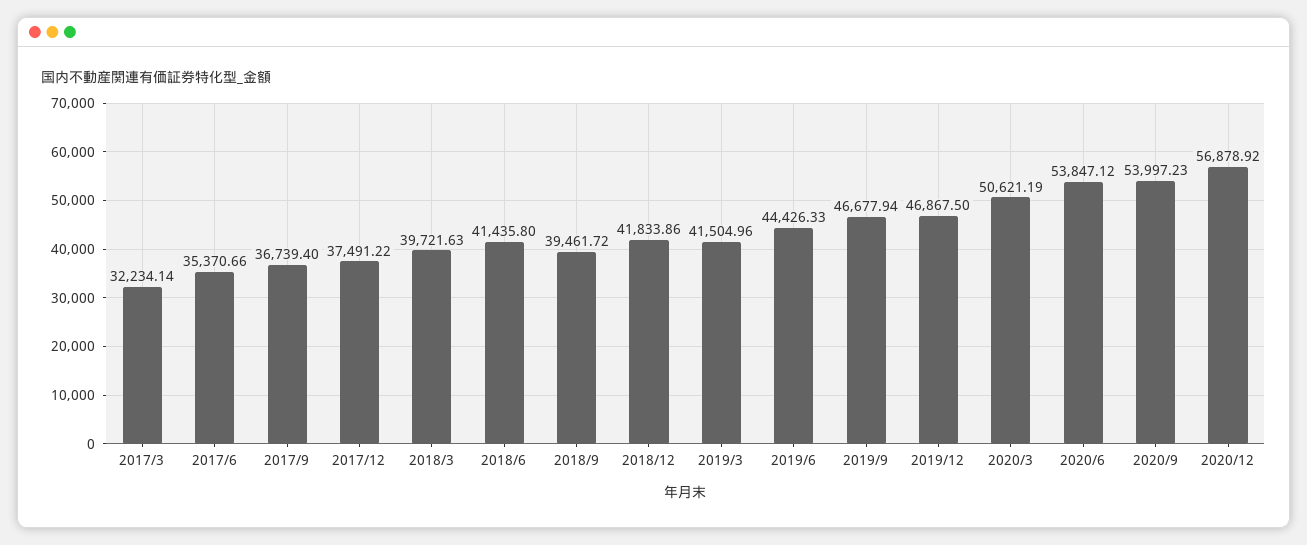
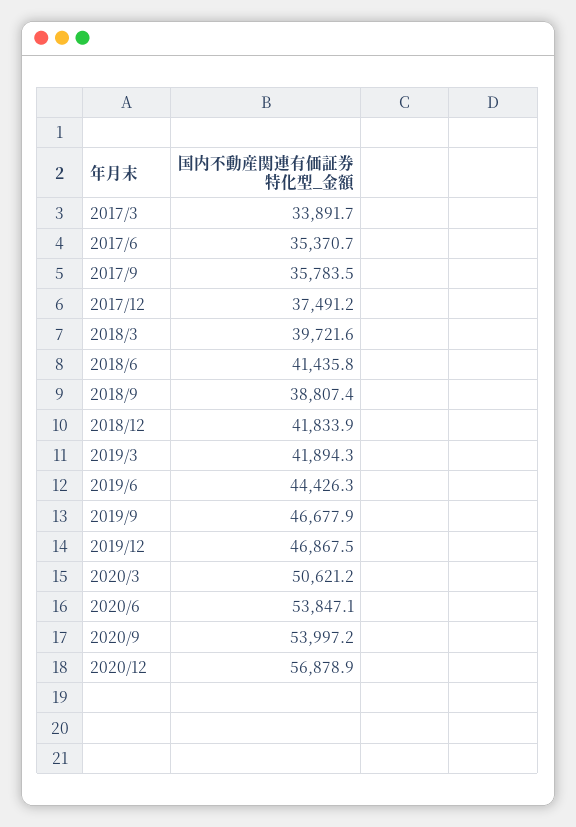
  {
-   "2017/3": 32234.14,
+   "2017/3": 33891.7,
    "2017/6": 35370.66,
-   "2017/9": 36739.4,
+   "2017/9": 35783.5,
    "2017/12": 37491.22,
    "2018/3": 39721.63,
    "2018/6": 41435.8,
-   "2018/9": 39461.72,
+   "2018/9": 38807.4,
    "2018/12": 41833.86,
-   "2019/3": 41504.96,
+   "2019/3": 41894.3,
    "2019/6": 44426.33,
    "2019/9": 46677.94,
    "2019/12": 46867.5,
    "2020/3": 50621.19,
    "2020/6": 53847.12,
    "2020/9": 53997.23,
    "2020/12": 56878.92
  }

